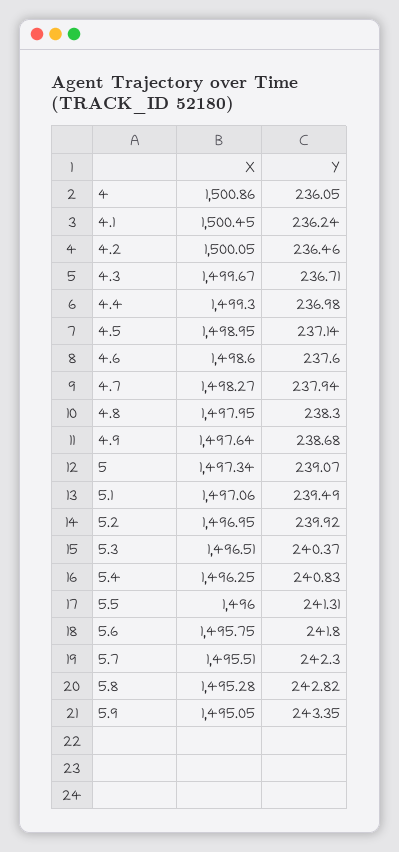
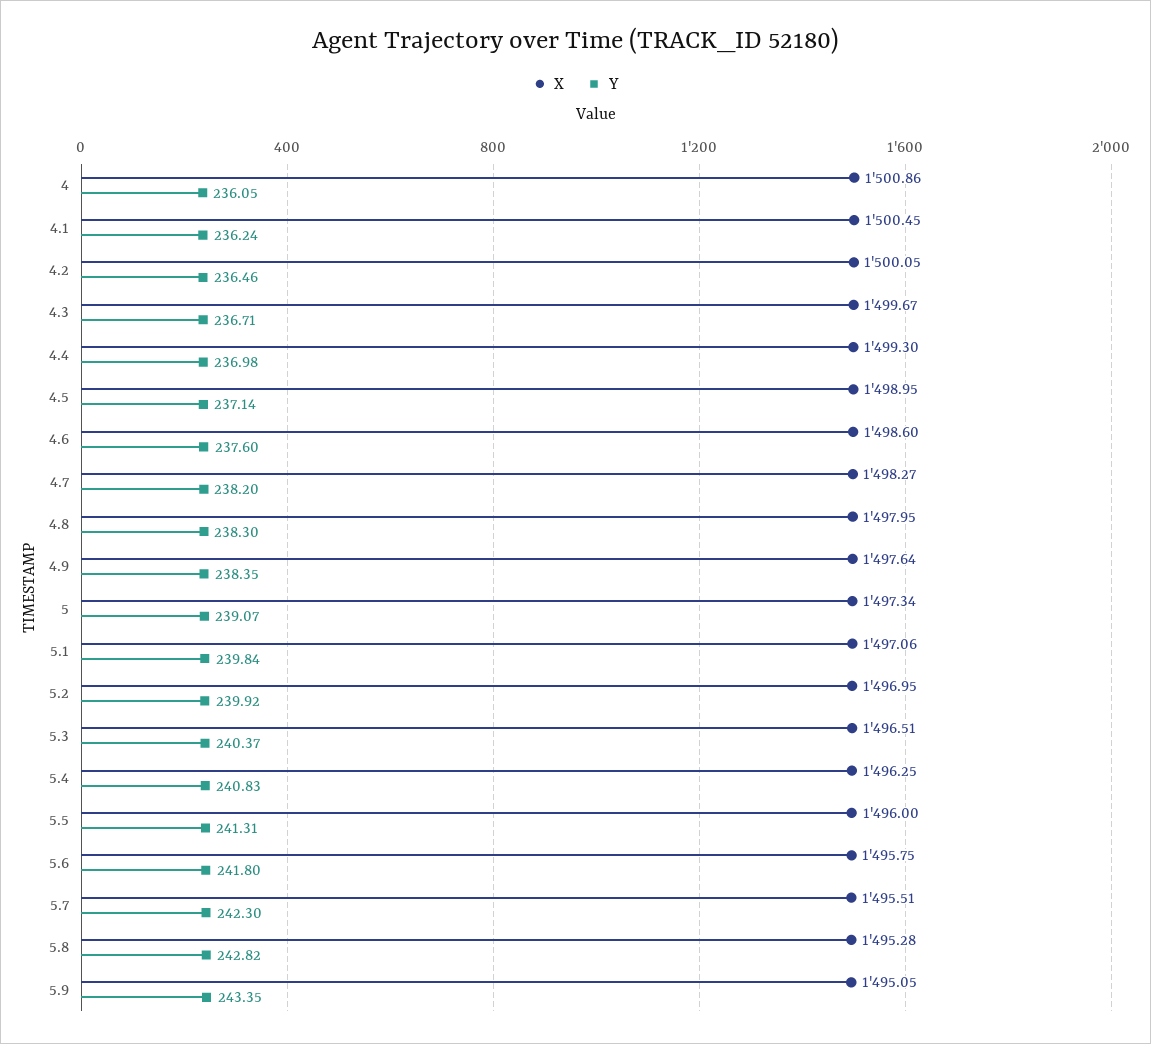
  {
    "X": {
      "4": 1500.86,
      "4.1": 1500.45,
      "4.2": 1500.05,
      "4.3": 1499.67,
      "4.4": 1499.3,
      "4.5": 1498.95,
      "4.6": 1498.6,
      "4.7": 1498.27,
      "4.8": 1497.95,
      "4.9": 1497.64,
      "5": 1497.34,
      "5.1": 1497.06,
      "5.2": 1496.95,
      "5.3": 1496.51,
      "5.4": 1496.25,
      "5.5": 1496,
      "5.6": 1495.75,
      "5.7": 1495.51,
      "5.8": 1495.28,
      "5.9": 1495.05
    },
    "Y": {
      "4": 236.05,
      "4.1": 236.24,
      "4.2": 236.46,
      "4.3": 236.71,
      "4.4": 236.98,
      "4.5": 237.14,
      "4.6": 237.6,
-     "4.7": 237.94,
+     "4.7": 238.2,
      "4.8": 238.3,
-     "4.9": 238.68,
+     "4.9": 238.35,
      "5": 239.07,
-     "5.1": 239.49,
+     "5.1": 239.84,
      "5.2": 239.92,
      "5.3": 240.37,
      "5.4": 240.83,
      "5.5": 241.31,
      "5.6": 241.8,
      "5.7": 242.3,
      "5.8": 242.82,
      "5.9": 243.35
    }
  }

